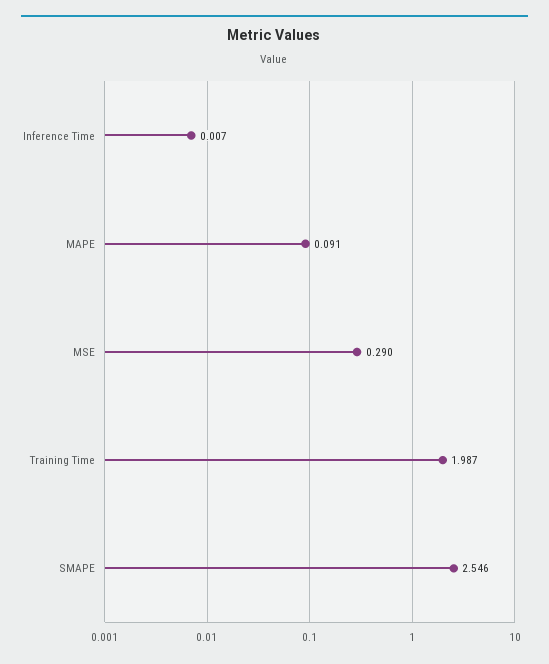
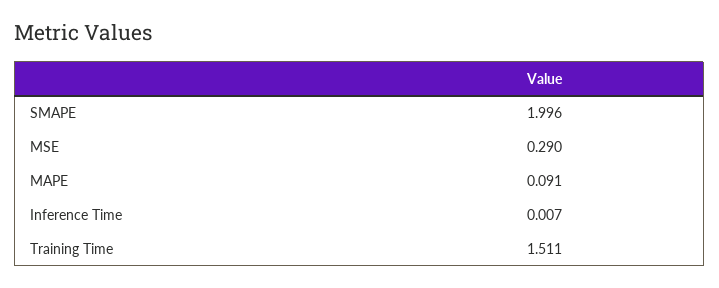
  {
    "Inference Time": 0.007,
    "MAPE": 0.091,
    "MSE": 0.29,
-   "Training Time": 1.987,
+   "Training Time": 1.511,
-   "SMAPE": 2.546
+   "SMAPE": 1.996
  }

